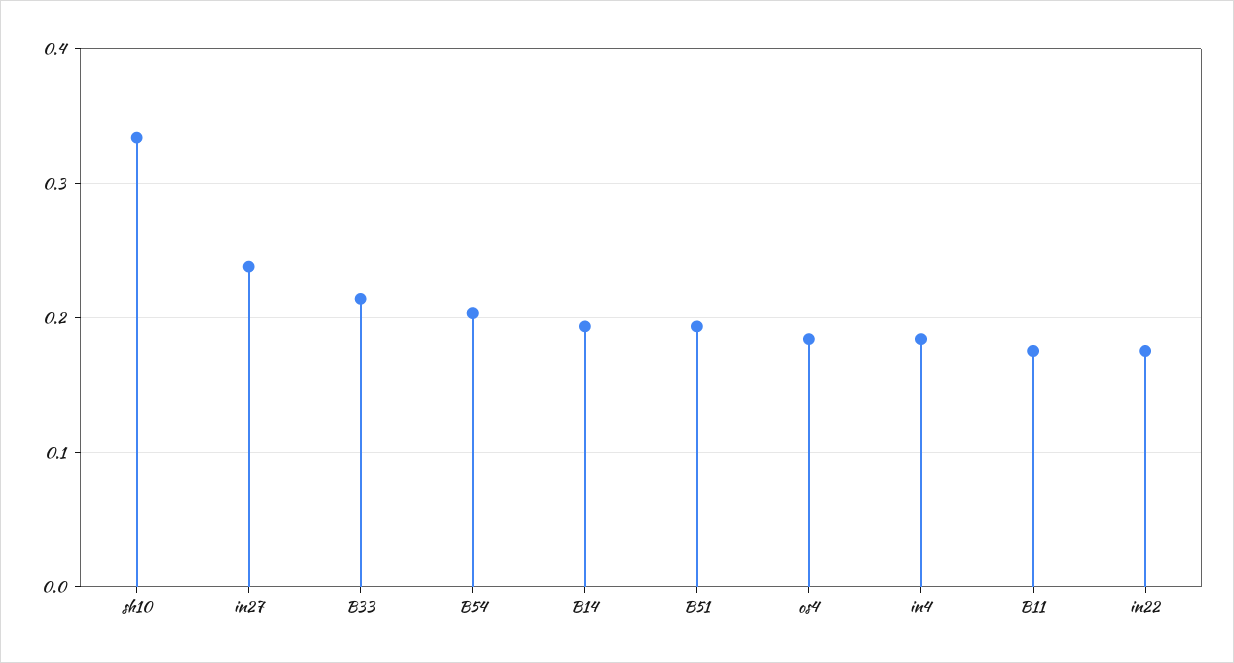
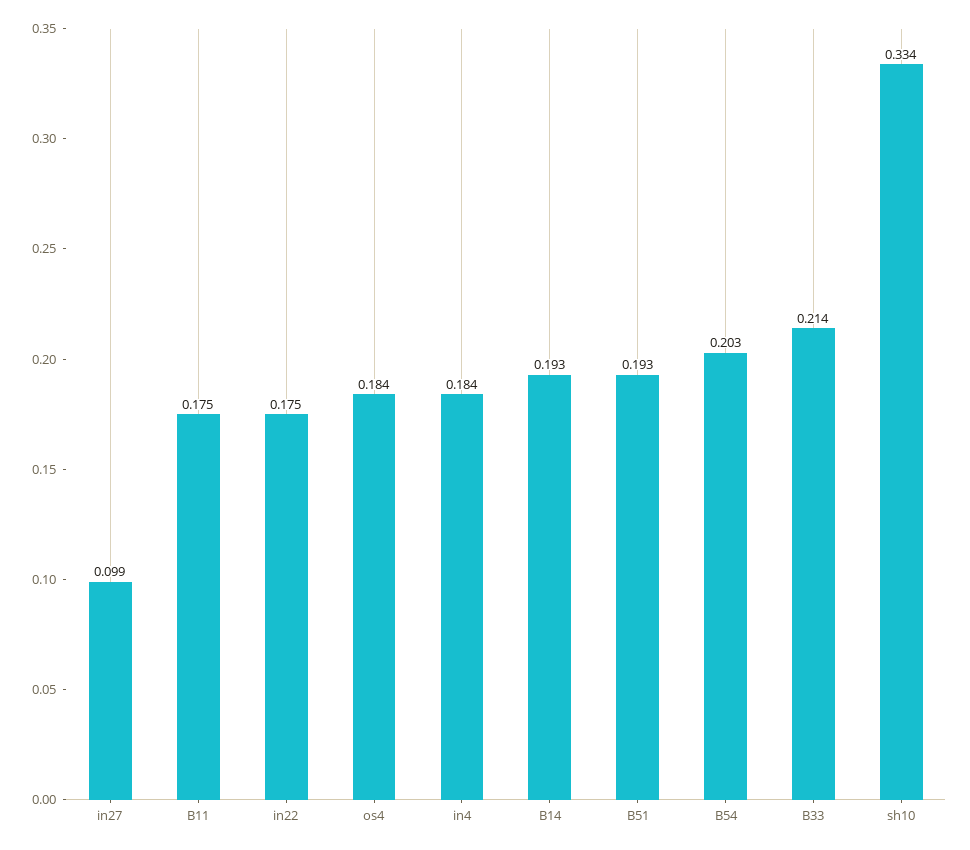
  {
    "sh10": 0.334,
-   "in27": 0.24,
+   "in27": 0.099,
    "B33": 0.214,
    "B54": 0.203,
    "B14": 0.193,
    "B51": 0.193,
    "os4": 0.184,
    "in4": 0.184,
    "B11": 0.175,
    "in22": 0.175
  }

